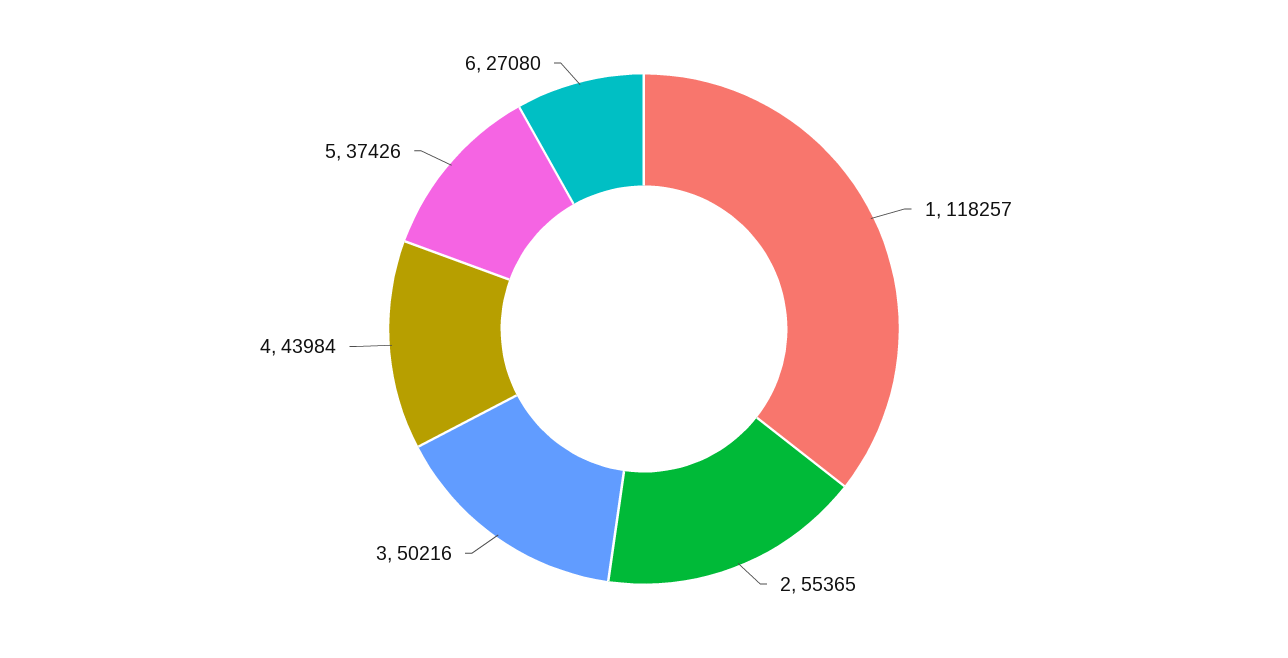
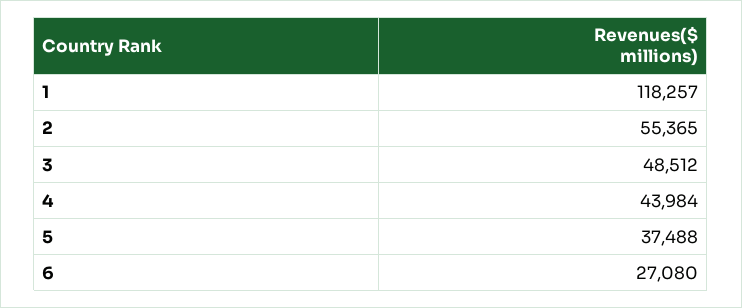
  {
    "1": 118257,
    "2": 55365,
-   "3": 50216,
+   "3": 48512,
    "4": 43984,
-   "5": 37426,
+   "5": 37488,
    "6": 27080
  }

